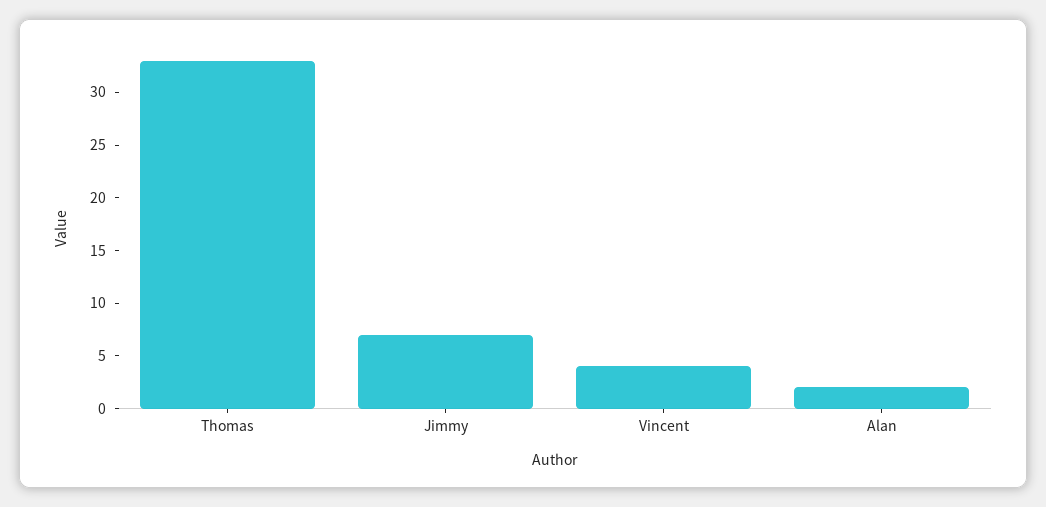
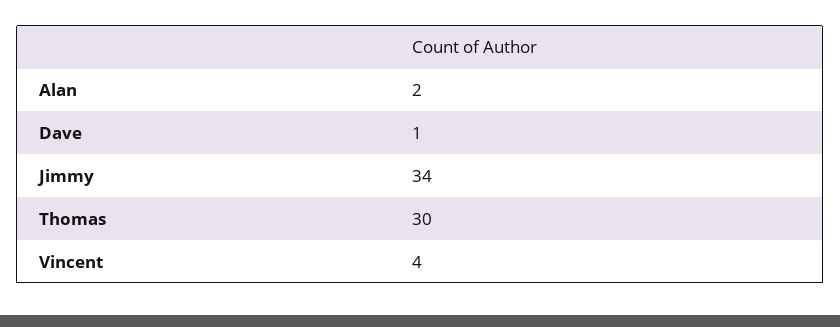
  {
-   "Thomas": 33,
+   "Thomas": 30,
-   "Jimmy": 7,
+   "Jimmy": 34,
    "Vincent": 4,
-   "Alan": 2
+   "Alan": 2,
+   "Dave": 1
  }

